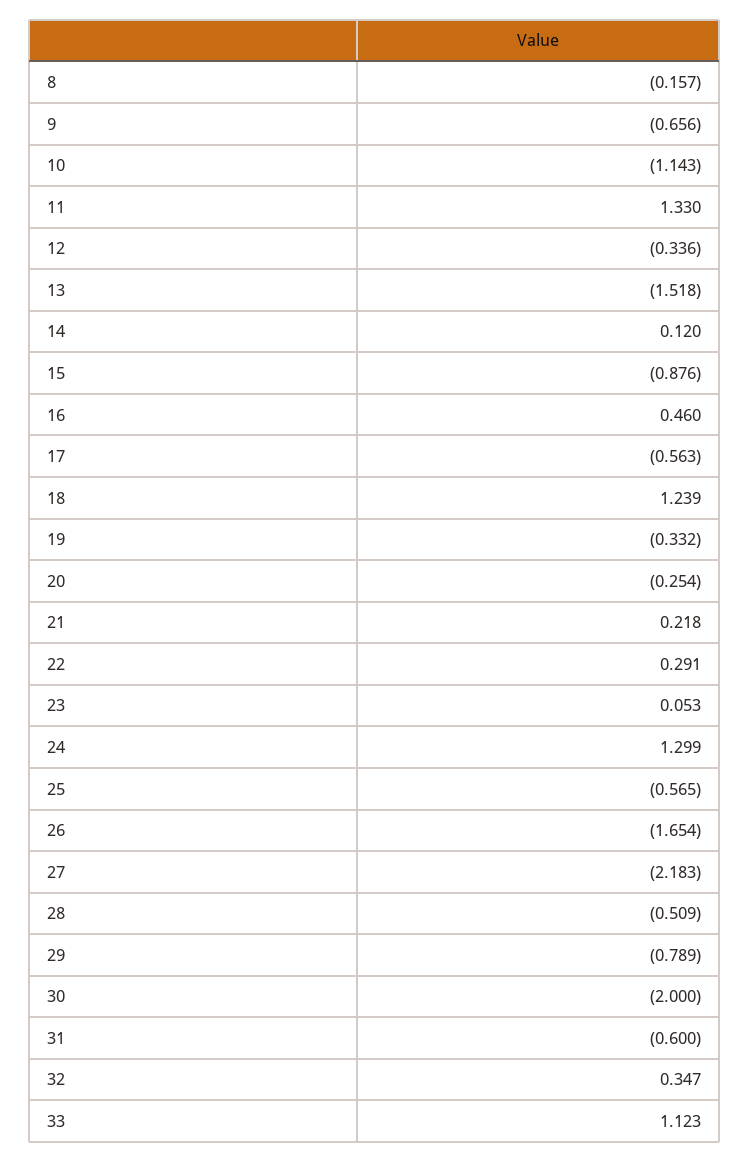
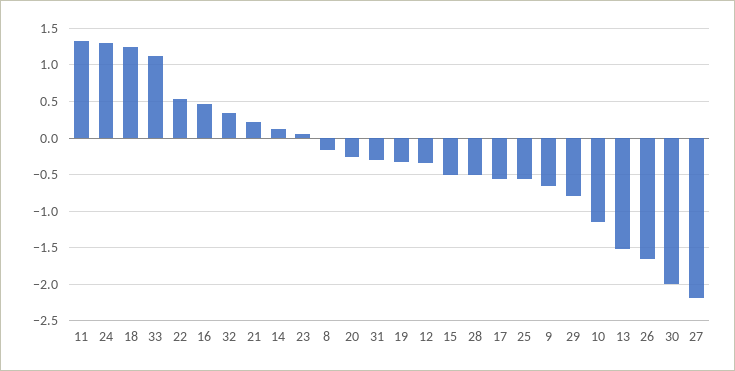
  {
    "8": -0.157,
    "9": -0.656,
    "10": -1.143,
    "11": 1.33,
    "12": -0.336,
    "13": -1.518,
    "14": 0.12,
-   "15": -0.876,
+   "15": -0.5,
    "16": 0.46,
    "17": -0.563,
    "18": 1.239,
    "19": -0.332,
    "20": -0.254,
    "21": 0.218,
-   "22": 0.291,
+   "22": 0.5,
    "23": 0.053,
    "24": 1.299,
    "25": -0.565,
    "26": -1.654,
    "27": -2.183,
    "28": -0.509,
    "29": -0.789,
    "30": -2,
-   "31": -0.6,
+   "31": -0.3,
    "32": 0.347,
    "33": 1.123
  }

